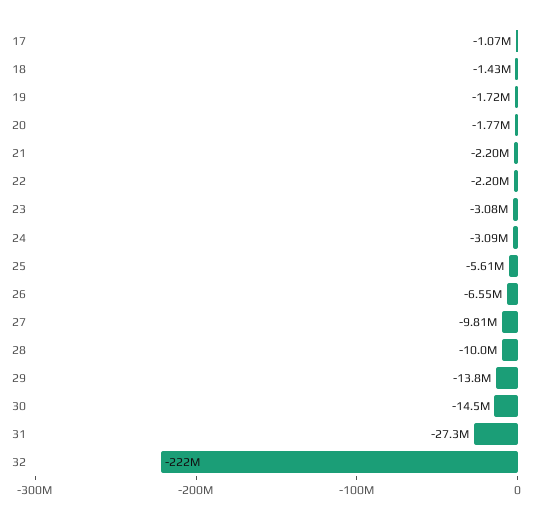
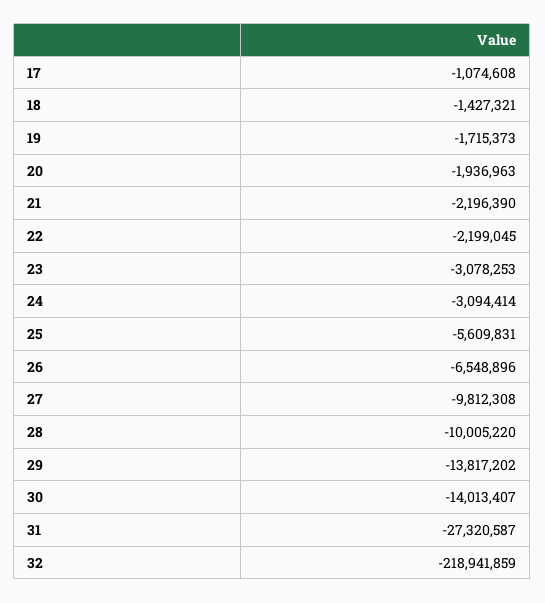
  {
    "17": -1074608,
    "18": -1427321,
    "19": -1715373,
-   "20": -1770000,
+   "20": -1936963,
    "21": -2196390,
    "22": -2199045,
    "23": -3078253,
    "24": -3094414,
    "25": -5609831,
    "26": -6548896,
    "27": -9812308,
    "28": -10005220,
    "29": -13817202,
-   "30": -14500000,
+   "30": -14013407,
    "31": -27320587,
-   "32": -222000000
+   "32": -218941859
  }

